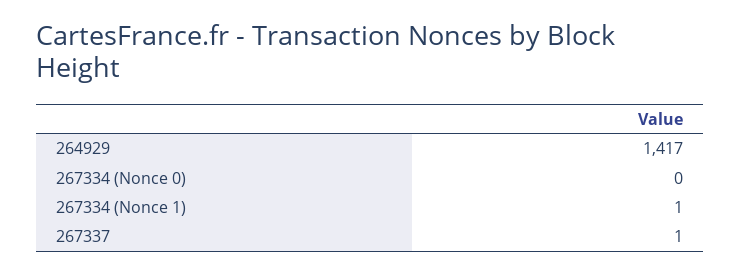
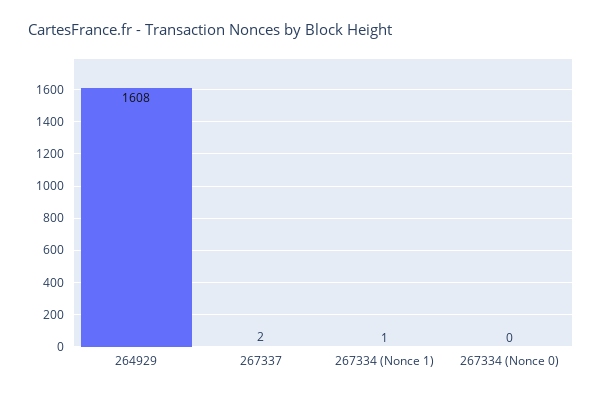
  {
-   "264929": 1417,
+   "264929": 1608,
    "267334 (Nonce 0)": 0,
    "267334 (Nonce 1)": 1,
-   "267337": 1
+   "267337": 2
  }

